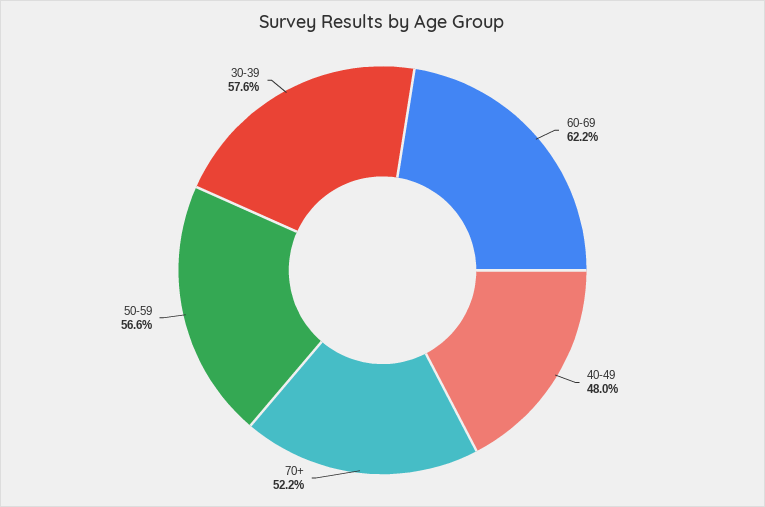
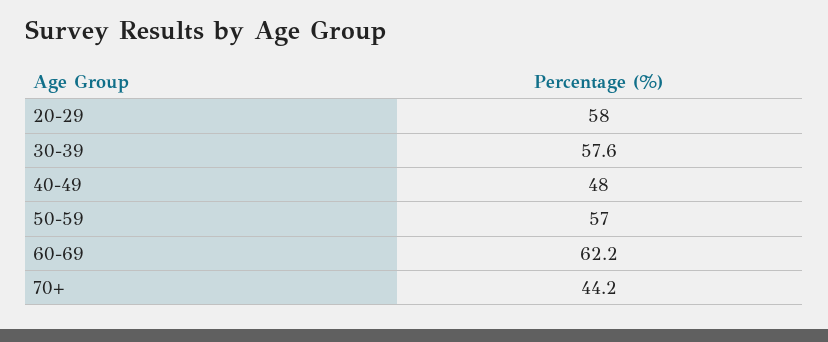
  {
    "60-69": 62.2,
    "40-49": 48,
-   "70+": 52.2,
+   "70+": 44.2,
-   "50-59": 56.6,
+   "50-59": 57,
-   "30-39": 57.6
+   "30-39": 57.6,
+   "20-29": 58
  }

